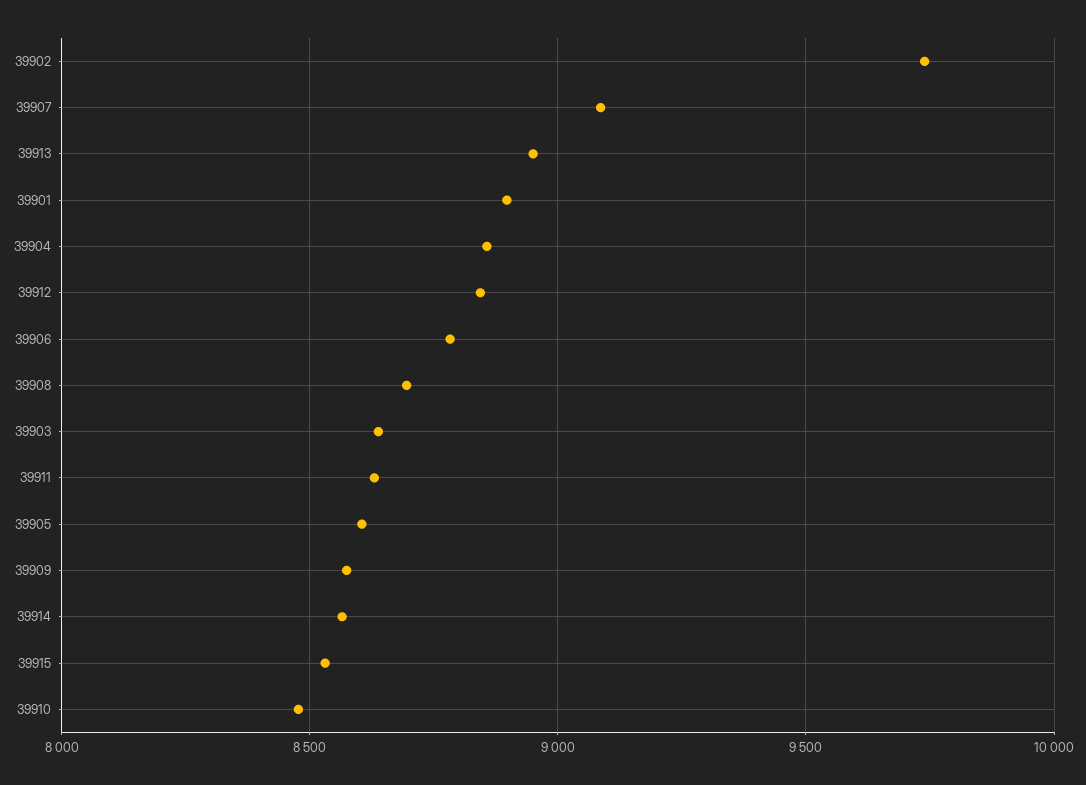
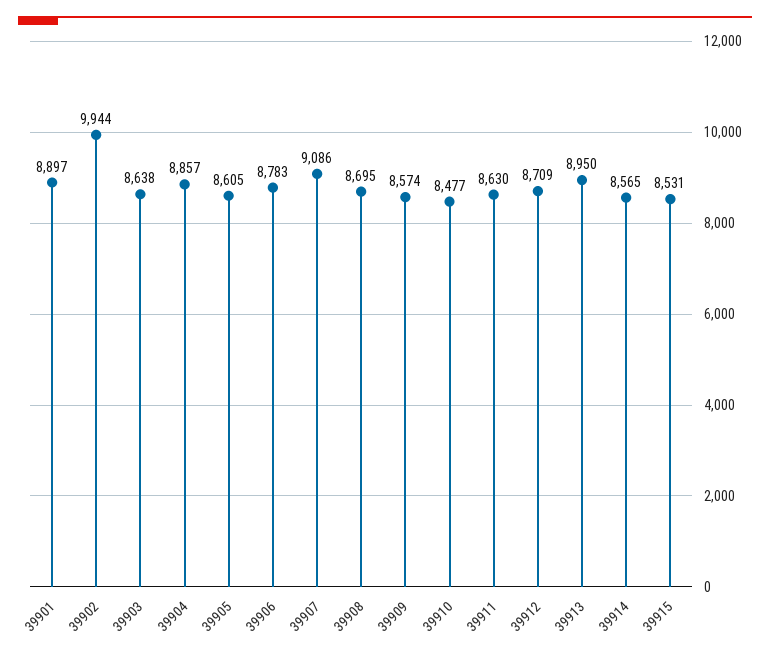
  {
-   "39902": 9750,
+   "39902": 9944,
    "39907": 9086,
    "39913": 8950,
    "39901": 8897,
    "39904": 8857,
-   "39912": 8850,
+   "39912": 8709,
    "39906": 8783,
    "39908": 8695,
    "39903": 8638,
    "39911": 8630,
    "39905": 8605,
    "39909": 8574,
    "39914": 8565,
    "39915": 8531,
    "39910": 8477
  }

